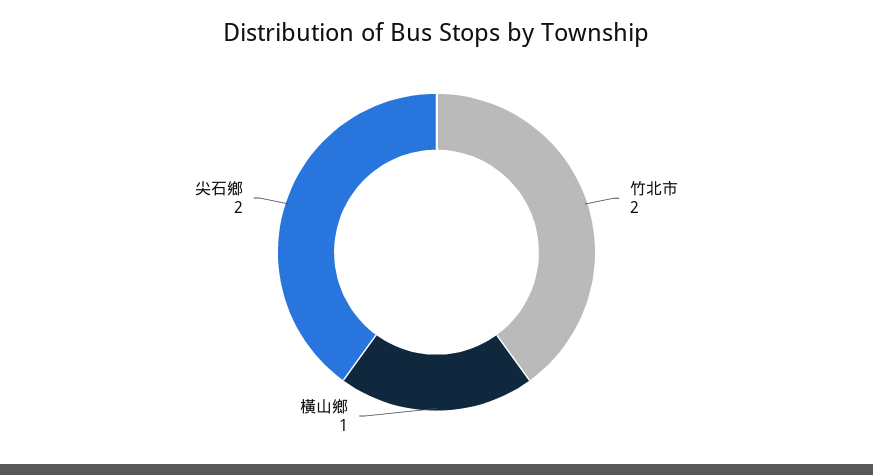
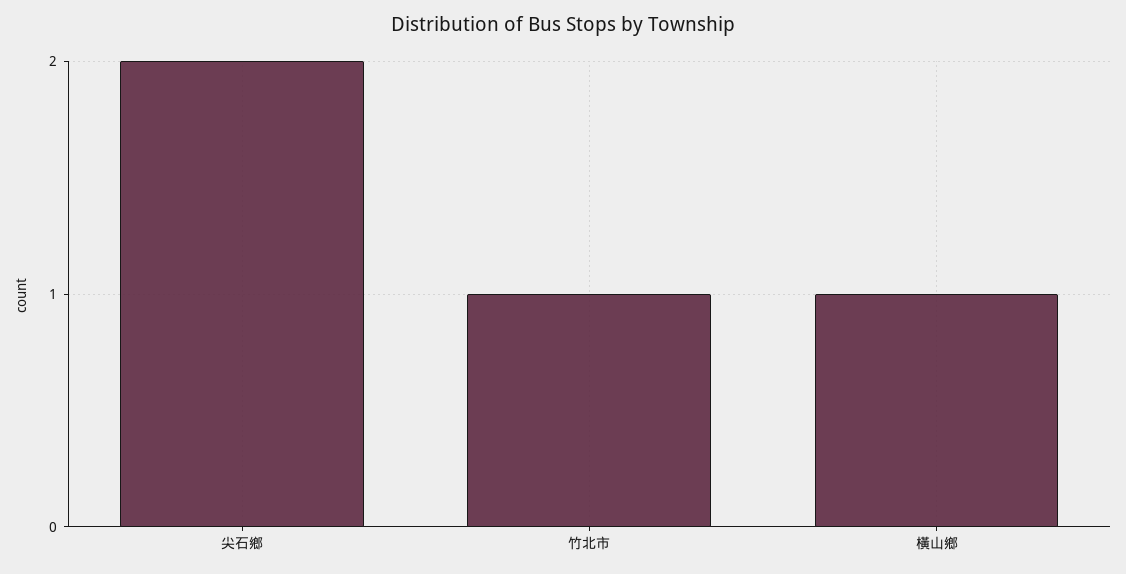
  {
-   "竹北市": 2,
+   "竹北市": 1,
    "橫山鄉": 1,
    "尖石鄉": 2
  }

